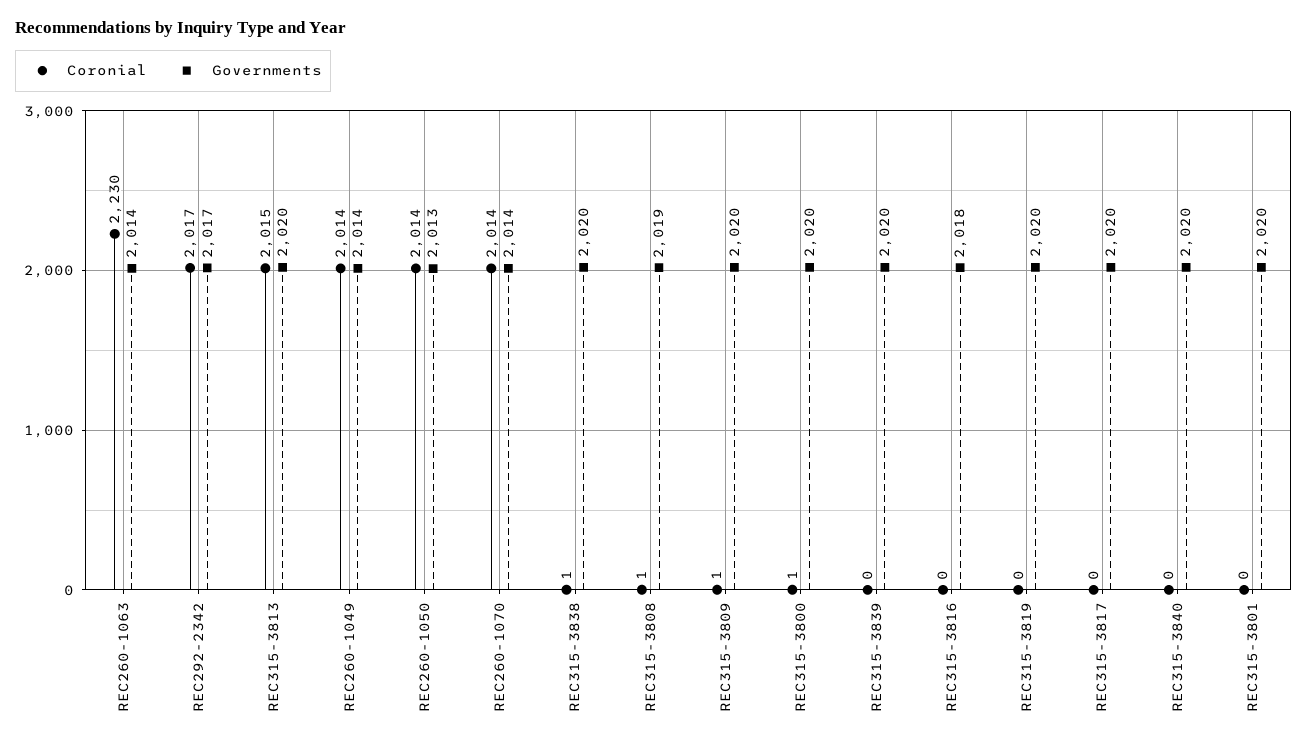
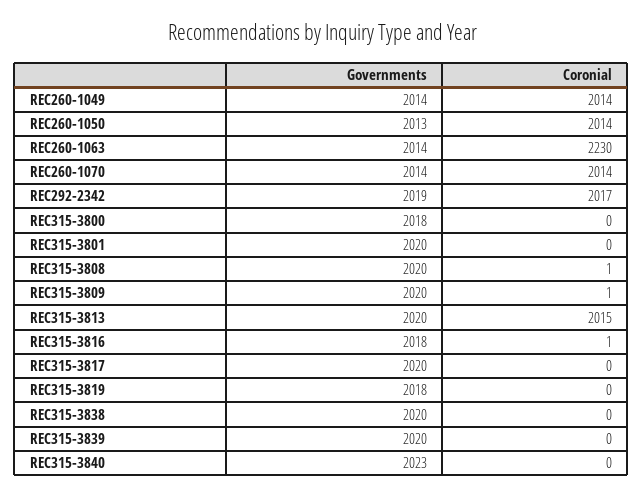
  {
    "Coronial": {
      "REC260-1063": 2230,
      "REC292-2342": 2017,
      "REC315-3813": 2015,
      "REC260-1049": 2014,
      "REC260-1050": 2014,
      "REC260-1070": 2014,
-     "REC315-3838": 1,
+     "REC315-3838": 0,
      "REC315-3808": 1,
      "REC315-3809": 1,
-     "REC315-3800": 1,
+     "REC315-3800": 0,
      "REC315-3839": 0,
-     "REC315-3816": 0,
+     "REC315-3816": 1,
      "REC315-3819": 0,
      "REC315-3817": 0,
      "REC315-3840": 0,
      "REC315-3801": 0
    },
    "Governments": {
      "REC260-1063": 2014,
-     "REC292-2342": 2017,
+     "REC292-2342": 2019,
      "REC315-3813": 2020,
      "REC260-1049": 2014,
      "REC260-1050": 2013,
      "REC260-1070": 2014,
      "REC315-3838": 2020,
-     "REC315-3808": 2019,
+     "REC315-3808": 2020,
      "REC315-3809": 2020,
-     "REC315-3800": 2020,
+     "REC315-3800": 2018,
      "REC315-3839": 2020,
      "REC315-3816": 2018,
-     "REC315-3819": 2020,
+     "REC315-3819": 2018,
      "REC315-3817": 2020,
-     "REC315-3840": 2020,
+     "REC315-3840": 2023,
      "REC315-3801": 2020
    }
  }

